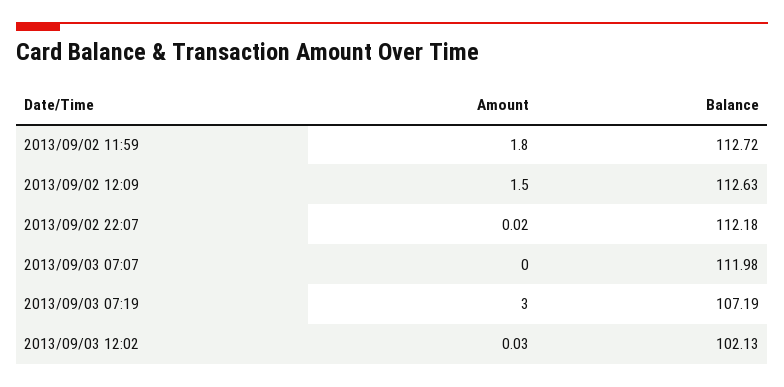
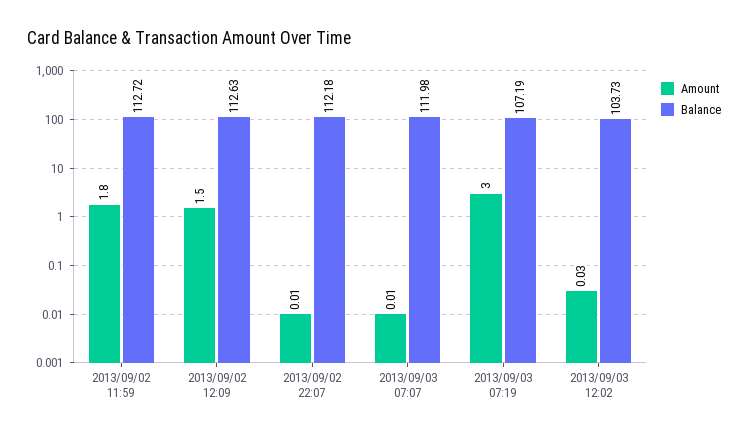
  {
    "Amount": {
      "2013/09/02 11:59": 1.8,
      "2013/09/02 12:09": 1.5,
-     "2013/09/02 22:07": 0.02,
+     "2013/09/02 22:07": 0.01,
-     "2013/09/03 07:07": 0,
+     "2013/09/03 07:07": 0.01,
      "2013/09/03 07:19": 3,
      "2013/09/03 12:02": 0.03
    },
    "Balance": {
      "2013/09/02 11:59": 112.72,
      "2013/09/02 12:09": 112.63,
      "2013/09/02 22:07": 112.18,
      "2013/09/03 07:07": 111.98,
      "2013/09/03 07:19": 107.19,
-     "2013/09/03 12:02": 102.13
+     "2013/09/03 12:02": 103.73
    }
  }

